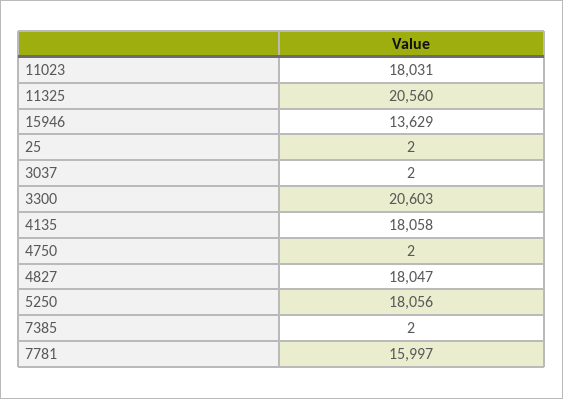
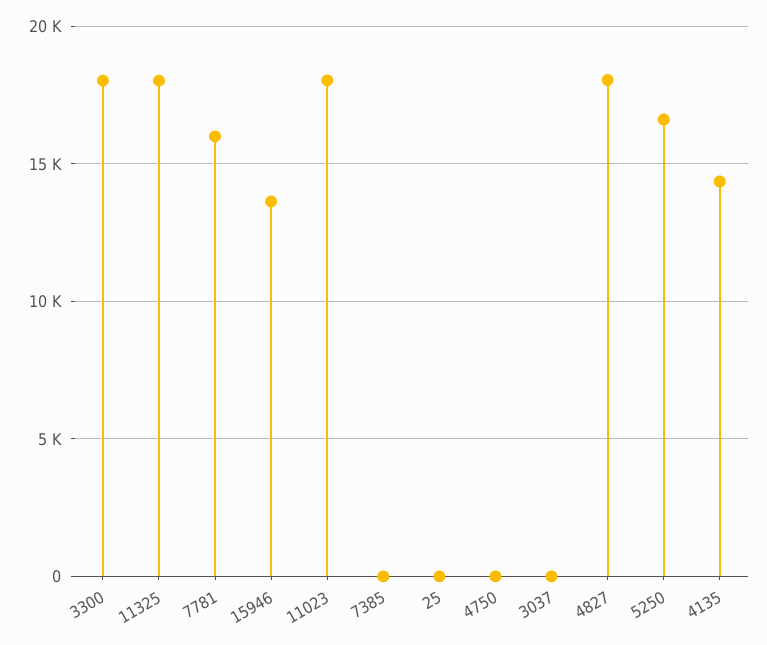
  {
    "11023": 18031,
-   "11325": 20560,
+   "11325": 18000,
    "15946": 13629,
    "25": 2,
    "3037": 2,
-   "3300": 20603,
+   "3300": 18000,
-   "4135": 18058,
+   "4135": 14500,
    "4750": 2,
    "4827": 18047,
-   "5250": 18056,
+   "5250": 16500,
    "7385": 2,
    "7781": 15997
  }

